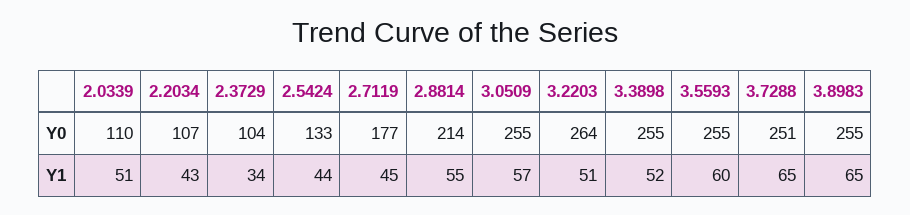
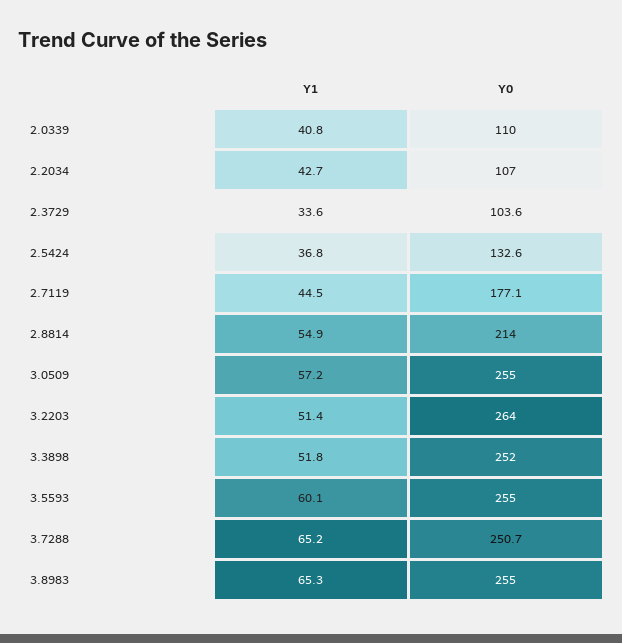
  {
    "2.0339": {
      "Y0": 110,
-     "Y1": 51
+     "Y1": 40.8
    },
    "2.2034": {
      "Y0": 107,
      "Y1": 42.7
    },
    "2.3729": {
      "Y0": 103.6,
      "Y1": 33.6
    },
    "2.5424": {
      "Y0": 132.6,
-     "Y1": 44
+     "Y1": 36.8
    },
    "2.7119": {
      "Y0": 177.1,
      "Y1": 44.5
    },
    "2.8814": {
      "Y0": 214,
      "Y1": 54.9
    },
    "3.0509": {
      "Y0": 255,
      "Y1": 57.2
    },
    "3.2203": {
      "Y0": 264,
      "Y1": 51.4
    },
    "3.3898": {
-     "Y0": 255,
+     "Y0": 252,
      "Y1": 51.8
    },
    "3.5593": {
      "Y0": 255,
      "Y1": 60.1
    },
    "3.7288": {
      "Y0": 250.7,
      "Y1": 65.2
    },
    "3.8983": {
      "Y0": 255,
      "Y1": 65.3
    }
  }

